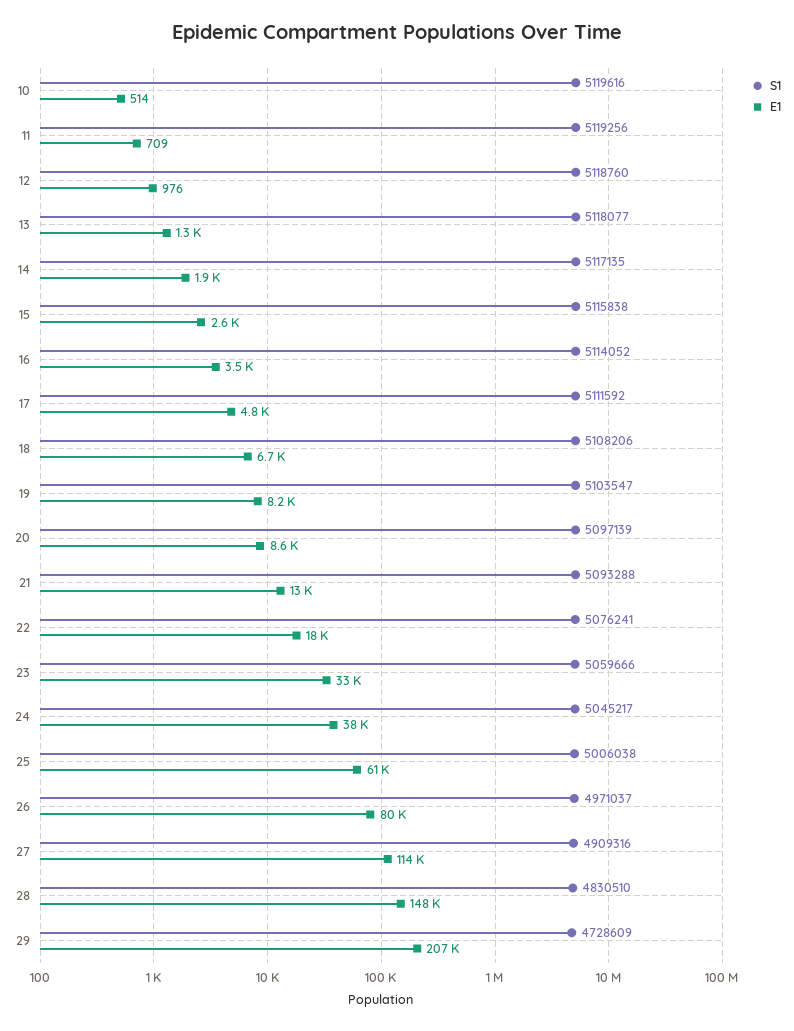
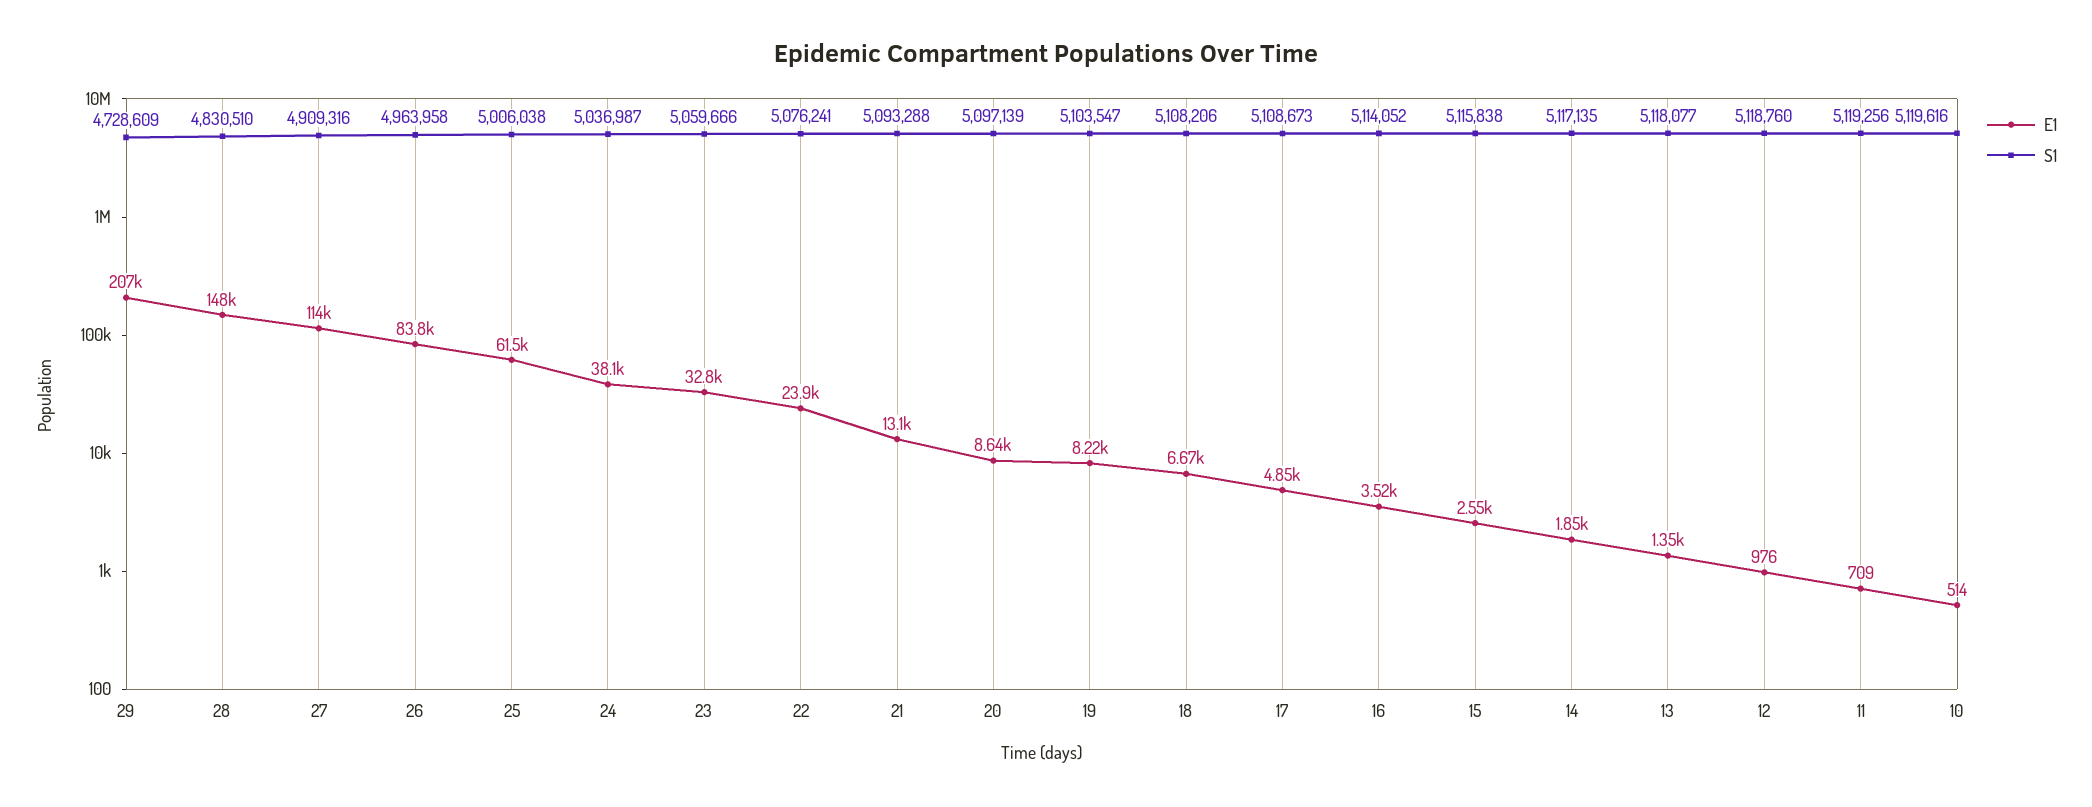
  {
    "S1": {
      "10": 5119616,
      "11": 5119256,
      "12": 5118760,
      "13": 5118077,
      "14": 5117135,
      "15": 5115838,
      "16": 5114052,
-     "17": 5111592,
+     "17": 5108673,
      "18": 5108206,
      "19": 5103547,
      "20": 5097139,
      "21": 5093288,
      "22": 5076241,
      "23": 5059666,
-     "24": 5045217,
+     "24": 5036987,
      "25": 5006038,
-     "26": 4971037,
+     "26": 4963958,
      "27": 4909316,
      "28": 4830510,
      "29": 4728609
    },
    "E1": {
      "10": 514,
      "11": 709,
      "12": 976,
      "13": 1350,
      "14": 1850,
      "15": 2550,
      "16": 3520,
      "17": 4850,
      "18": 6670,
      "19": 8220,
      "20": 8640,
      "21": 13100,
-     "22": 18000,
+     "22": 23900,
      "23": 32800,
      "24": 38100,
      "25": 61500,
-     "26": 80000,
+     "26": 83800,
      "27": 114000,
      "28": 148000,
      "29": 207000
    }
  }

